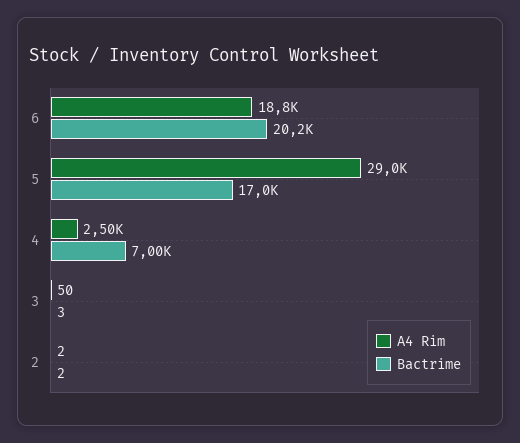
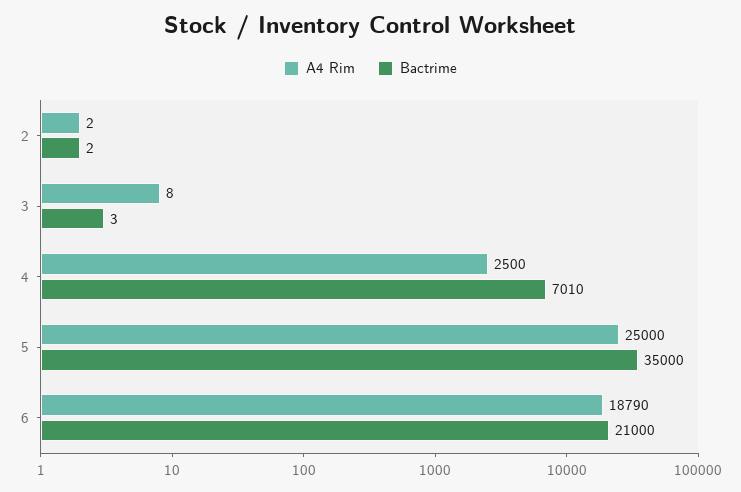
  {
    "A4 Rim": {
      "6": 18790,
-     "5": 29000,
+     "5": 25000,
      "4": 2500,
-     "3": 50,
+     "3": 8,
      "2": 2
    },
    "Bactrime": {
-     "6": 20200,
+     "6": 21000,
-     "5": 17000,
+     "5": 35000,
-     "4": 7000,
+     "4": 7010,
      "3": 3,
      "2": 2
    }
  }

